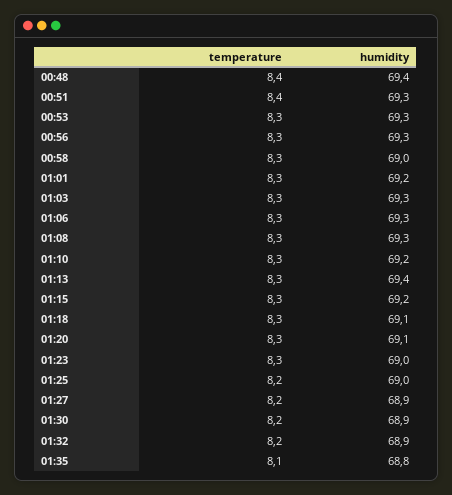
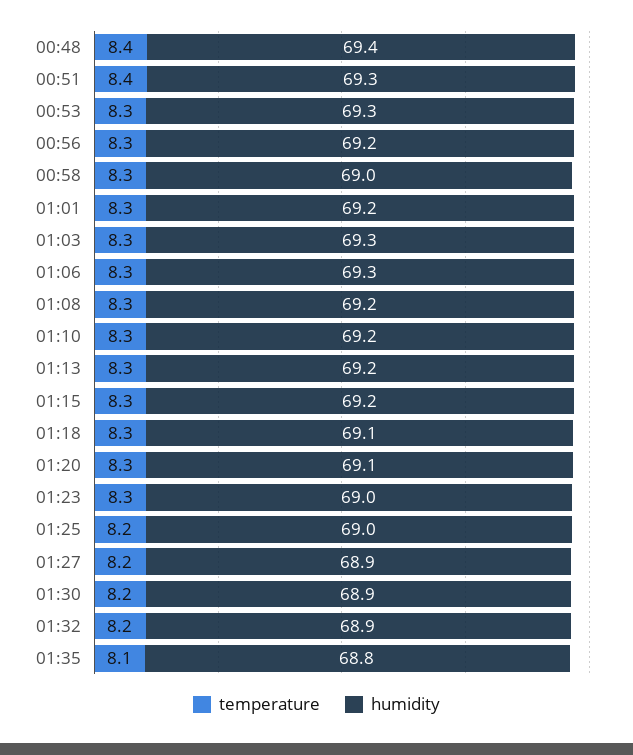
  {
    "temperature": {
      "00:48": 8.4,
      "00:51": 8.4,
      "00:53": 8.3,
      "00:56": 8.3,
      "00:58": 8.3,
      "01:01": 8.3,
      "01:03": 8.3,
      "01:06": 8.3,
      "01:08": 8.3,
      "01:10": 8.3,
      "01:13": 8.3,
      "01:15": 8.3,
      "01:18": 8.3,
      "01:20": 8.3,
      "01:23": 8.3,
      "01:25": 8.2,
      "01:27": 8.2,
      "01:30": 8.2,
      "01:32": 8.2,
      "01:35": 8.1
    },
    "humidity": {
      "00:48": 69.4,
      "00:51": 69.3,
      "00:53": 69.3,
-     "00:56": 69.3,
+     "00:56": 69.2,
      "00:58": 69,
      "01:01": 69.2,
      "01:03": 69.3,
      "01:06": 69.3,
-     "01:08": 69.3,
+     "01:08": 69.2,
      "01:10": 69.2,
-     "01:13": 69.4,
+     "01:13": 69.2,
      "01:15": 69.2,
      "01:18": 69.1,
      "01:20": 69.1,
      "01:23": 69,
      "01:25": 69,
      "01:27": 68.9,
      "01:30": 68.9,
      "01:32": 68.9,
      "01:35": 68.8
    }
  }

